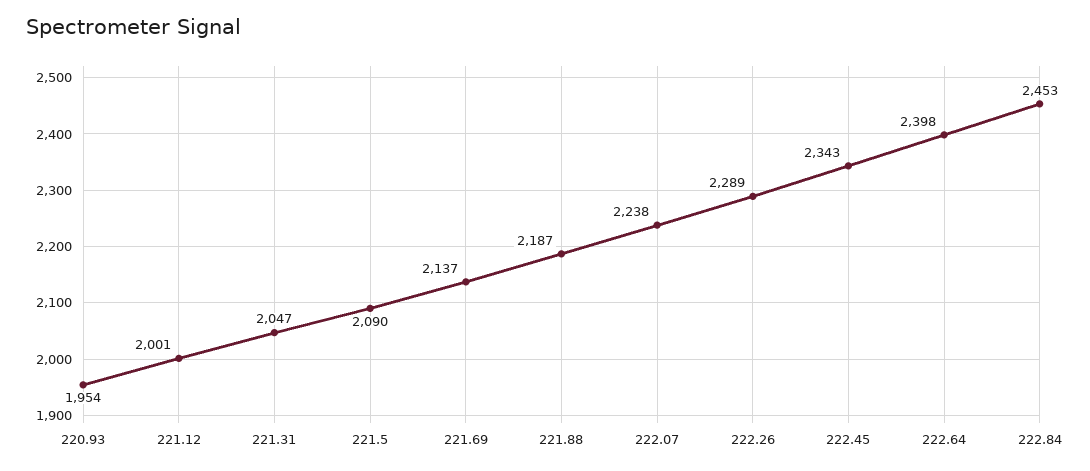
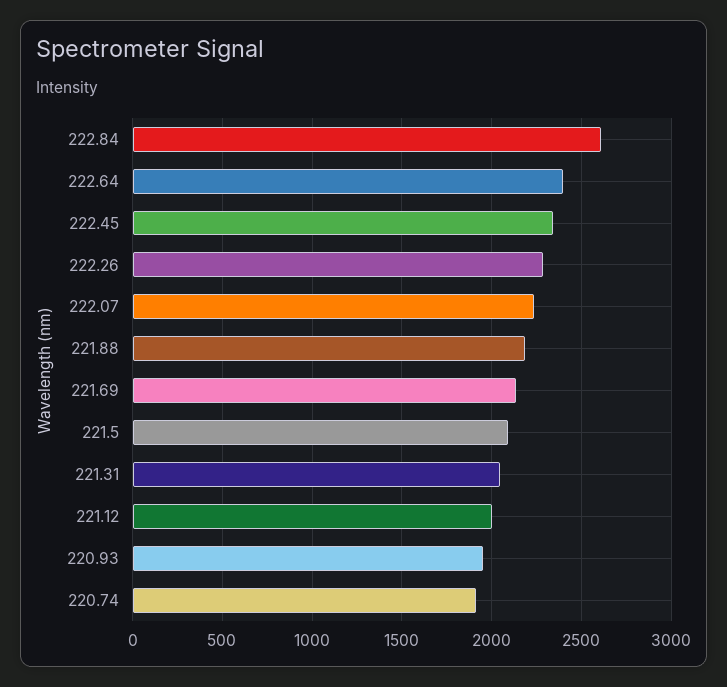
  {
    "220.93": 1954,
    "221.12": 2001,
    "221.31": 2047,
    "221.5": 2090,
    "221.69": 2137,
    "221.88": 2187,
    "222.07": 2238,
    "222.26": 2289,
    "222.45": 2343,
    "222.64": 2398,
-   "222.84": 2453
+   "222.84": 2600,
+   "220.74": 1900
  }

